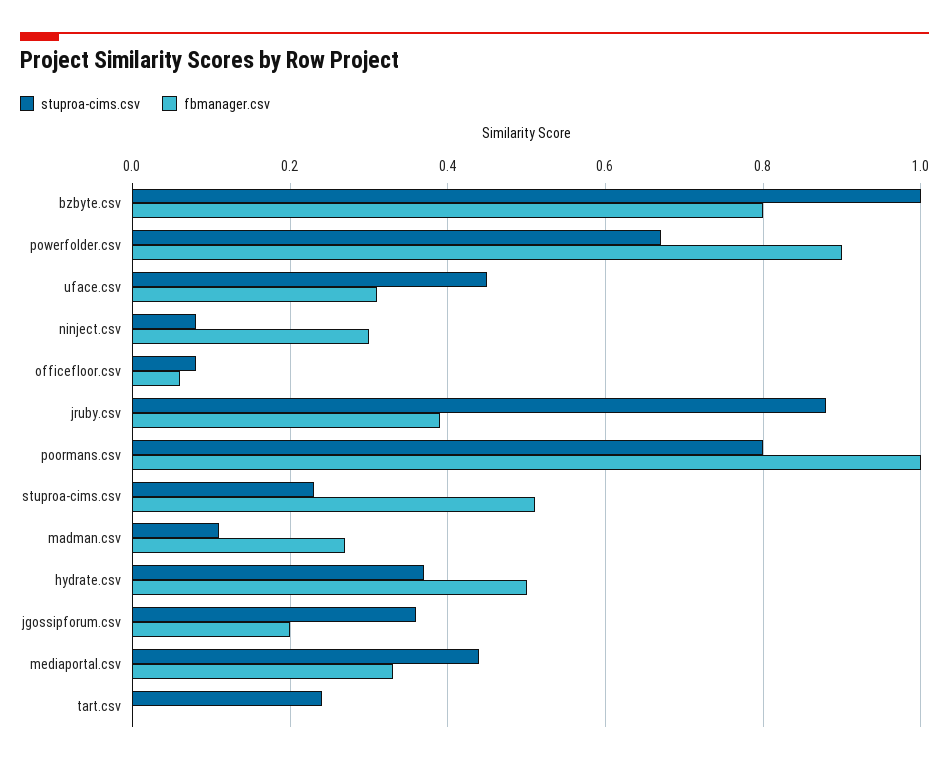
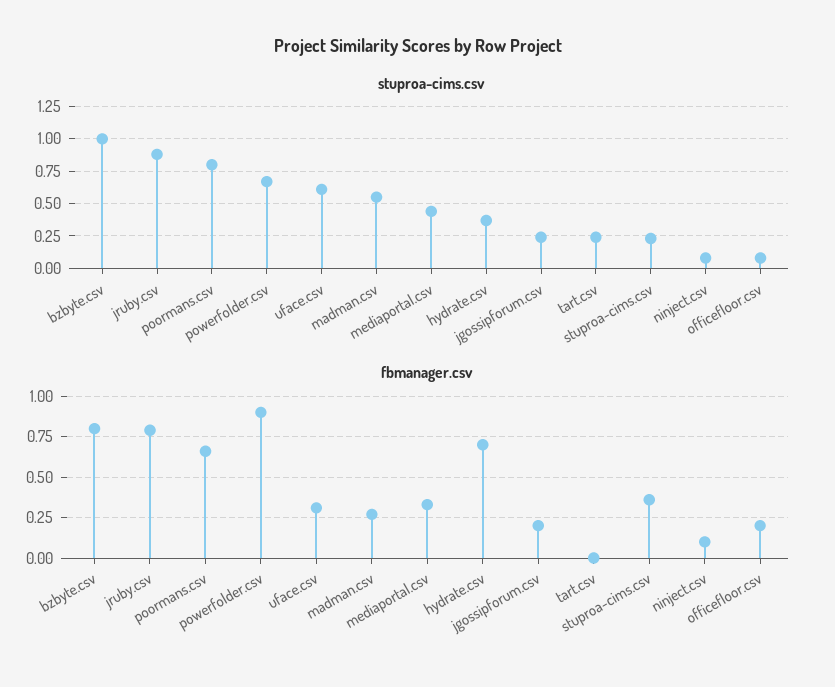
  {
    "stuproa-cims.csv": {
      "bzbyte.csv": 1,
      "powerfolder.csv": 0.65,
-     "uface.csv": 0.45,
+     "uface.csv": 0.6,
      "ninject.csv": 0.1,
      "officefloor.csv": 0.1,
      "jruby.csv": 0.9,
      "poormans.csv": 0.8,
      "stuproa-cims.csv": 0.25,
-     "madman.csv": 0.1,
+     "madman.csv": 0.55,
      "hydrate.csv": 0.35,
-     "jgossipforum.csv": 0.35,
+     "jgossipforum.csv": 0.25,
      "mediaportal.csv": 0.45,
      "tart.csv": 0.25
    },
    "fbmanager.csv": {
      "bzbyte.csv": 0.8,
      "powerfolder.csv": 0.9,
      "uface.csv": 0.3,
-     "ninject.csv": 0.3,
+     "ninject.csv": 0.1,
-     "officefloor.csv": 0.05,
+     "officefloor.csv": 0.2,
-     "jruby.csv": 0.4,
+     "jruby.csv": 0.8,
-     "poormans.csv": 1,
+     "poormans.csv": 0.65,
-     "stuproa-cims.csv": 0.5,
+     "stuproa-cims.csv": 0.35,
      "madman.csv": 0.25,
-     "hydrate.csv": 0.5,
+     "hydrate.csv": 0.7,
      "jgossipforum.csv": 0.2,
      "mediaportal.csv": 0.35,
      "tart.csv": 0
    }
  }

